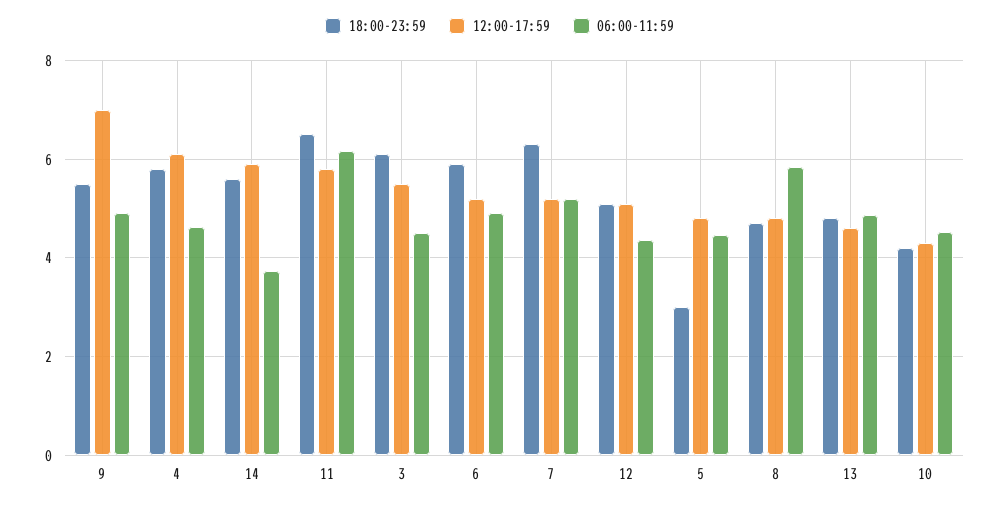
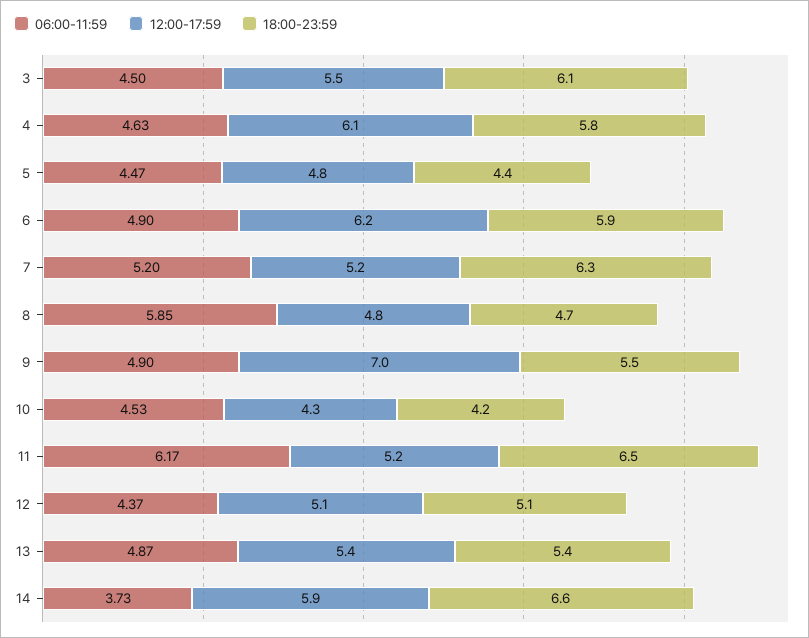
  {
    "18:00-23:59": {
      "9": 5.5,
      "4": 5.8,
-     "14": 5.6,
+     "14": 6.6,
      "11": 6.5,
      "3": 6.1,
      "6": 5.9,
      "7": 6.3,
      "12": 5.1,
-     "5": 3,
+     "5": 4.4,
      "8": 4.7,
-     "13": 4.8,
+     "13": 5.4,
      "10": 4.2
    },
    "12:00-17:59": {
      "9": 7,
      "4": 6.1,
      "14": 5.9,
-     "11": 5.8,
+     "11": 5.2,
      "3": 5.5,
-     "6": 5.2,
+     "6": 6.2,
      "7": 5.2,
      "12": 5.1,
      "5": 4.8,
      "8": 4.8,
-     "13": 4.6,
+     "13": 5.4,
      "10": 4.3
    },
    "06:00-11:59": {
      "9": 4.9,
      "4": 4.63,
      "14": 3.73,
      "11": 6.17,
      "3": 4.5,
      "6": 4.9,
      "7": 5.2,
      "12": 4.37,
      "5": 4.47,
      "8": 5.85,
      "13": 4.87,
      "10": 4.53
    }
  }

